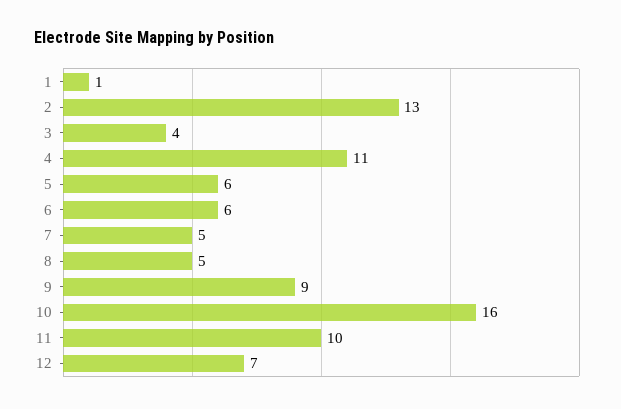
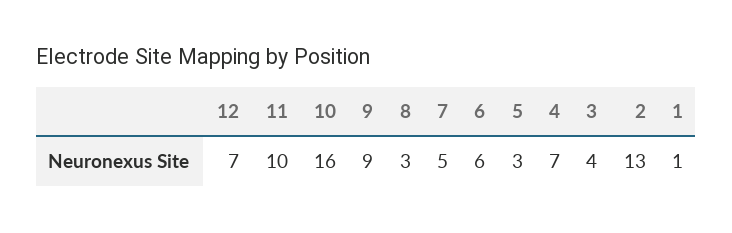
  {
    "1": 1,
    "2": 13,
    "3": 4,
-   "4": 11,
+   "4": 7,
-   "5": 6,
+   "5": 3,
    "6": 6,
    "7": 5,
-   "8": 5,
+   "8": 3,
    "9": 9,
    "10": 16,
    "11": 10,
    "12": 7
  }

